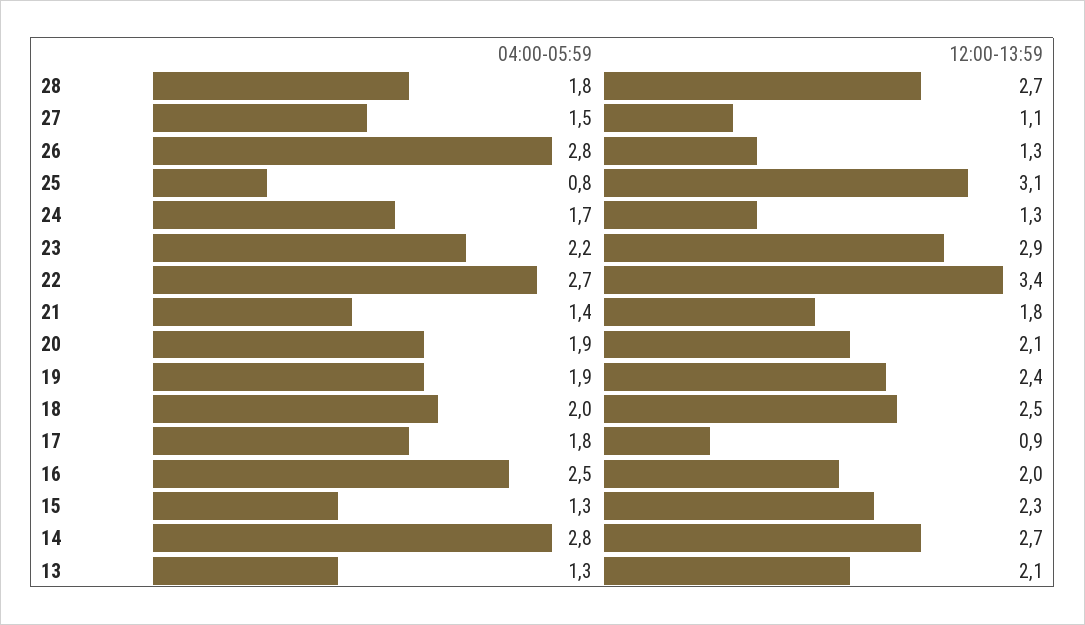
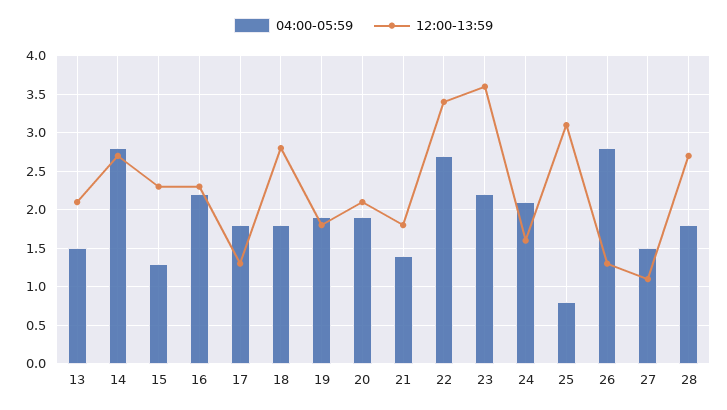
  {
    "04:00-05:59": {
      "28": 1.8,
      "27": 1.5,
      "26": 2.8,
      "25": 0.8,
-     "24": 1.7,
+     "24": 2.1,
      "23": 2.2,
      "22": 2.7,
      "21": 1.4,
      "20": 1.9,
      "19": 1.9,
-     "18": 2,
+     "18": 1.8,
      "17": 1.8,
-     "16": 2.5,
+     "16": 2.2,
      "15": 1.3,
      "14": 2.8,
-     "13": 1.3
+     "13": 1.5
    },
    "12:00-13:59": {
      "28": 2.7,
      "27": 1.1,
      "26": 1.3,
      "25": 3.1,
-     "24": 1.3,
+     "24": 1.6,
-     "23": 2.9,
+     "23": 3.6,
      "22": 3.4,
      "21": 1.8,
      "20": 2.1,
-     "19": 2.4,
+     "19": 1.8,
-     "18": 2.5,
+     "18": 2.8,
-     "17": 0.9,
+     "17": 1.3,
-     "16": 2,
+     "16": 2.3,
      "15": 2.3,
      "14": 2.7,
      "13": 2.1
    }
  }

